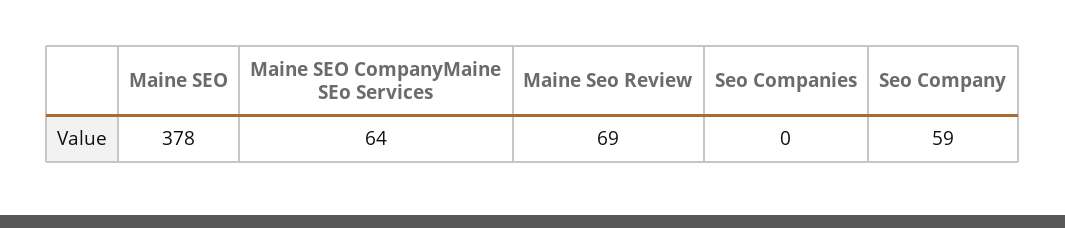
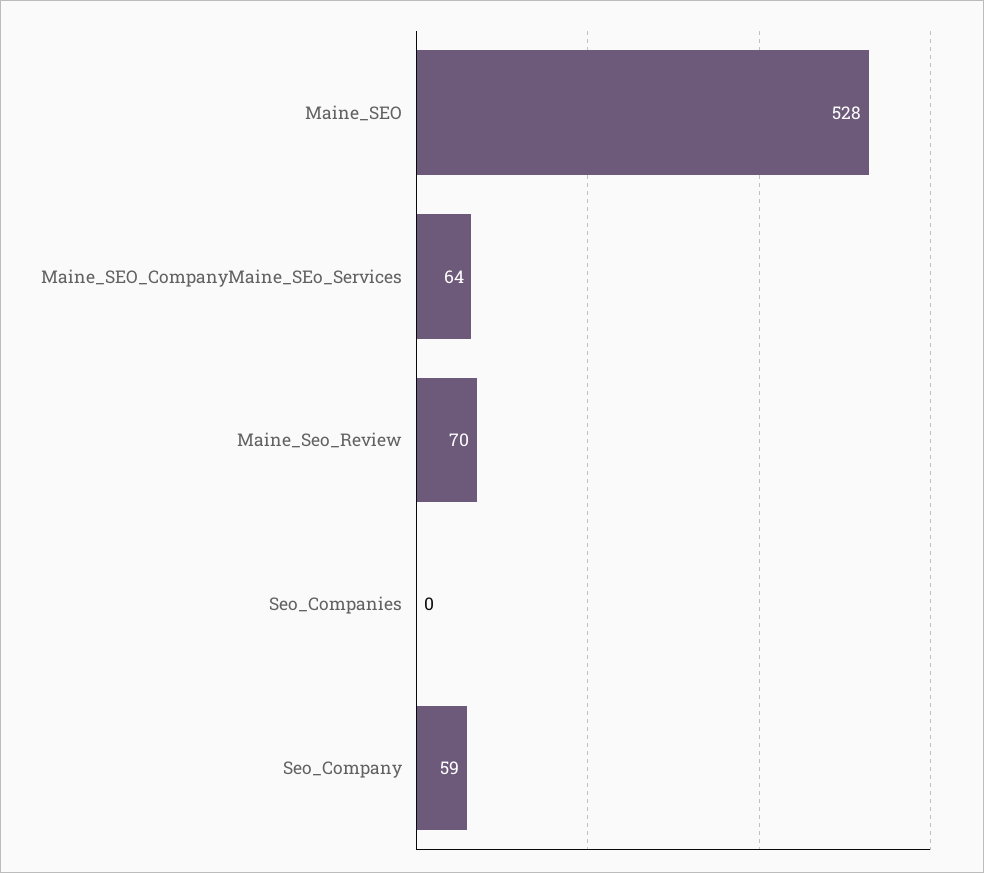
  {
-   "Maine SEO": 378,
+   "Maine SEO": 528,
    "Maine SEO CompanyMaine SEo Services": 64,
-   "Maine Seo Review": 69,
+   "Maine Seo Review": 70,
    "Seo Companies": 0,
    "Seo Company": 59
  }

